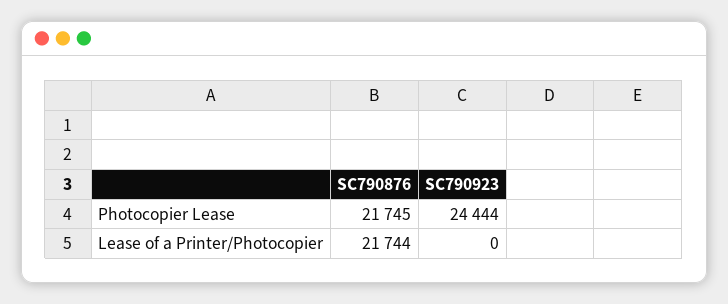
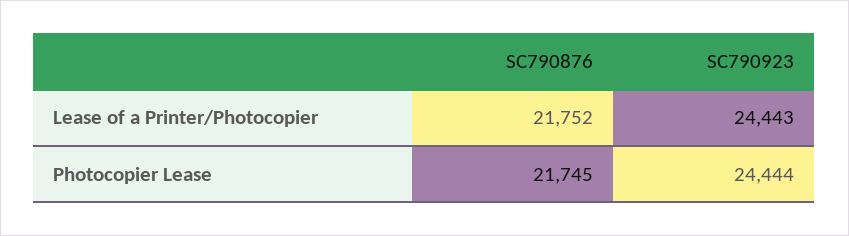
  {
    "SC790876": {
      "Photocopier Lease": 21745,
-     "Lease of a Printer/Photocopier": 21744
+     "Lease of a Printer/Photocopier": 21752
    },
    "SC790923": {
      "Photocopier Lease": 24444,
-     "Lease of a Printer/Photocopier": 0
+     "Lease of a Printer/Photocopier": 24443
    }
  }

